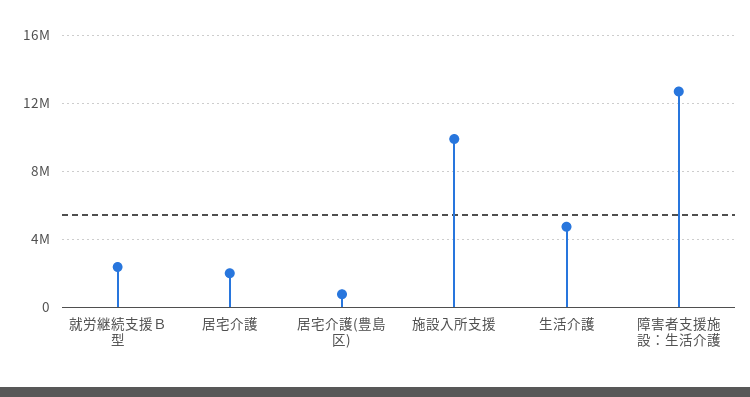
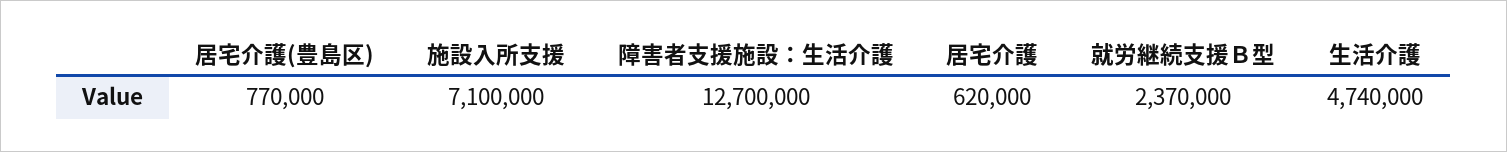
  {
    "就労継続支援Ｂ型": 2370000,
-   "居宅介護": 2000000,
+   "居宅介護": 620000,
    "居宅介護(豊島区)": 770000,
-   "施設入所支援": 10000000,
+   "施設入所支援": 7100000,
    "生活介護": 4740000,
    "障害者支援施設：生活介護": 12700000
  }

